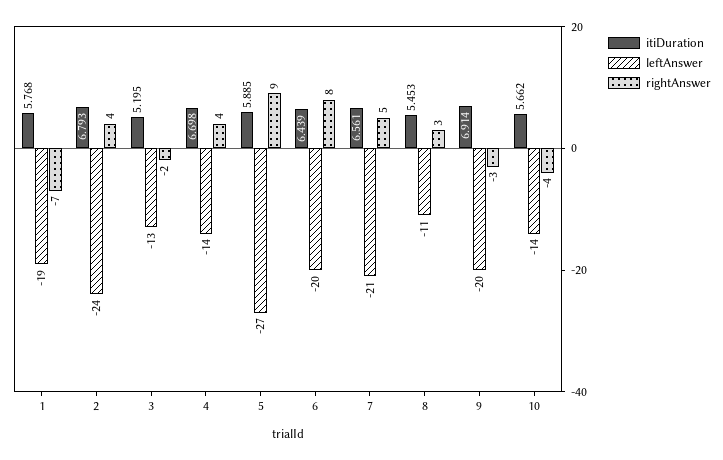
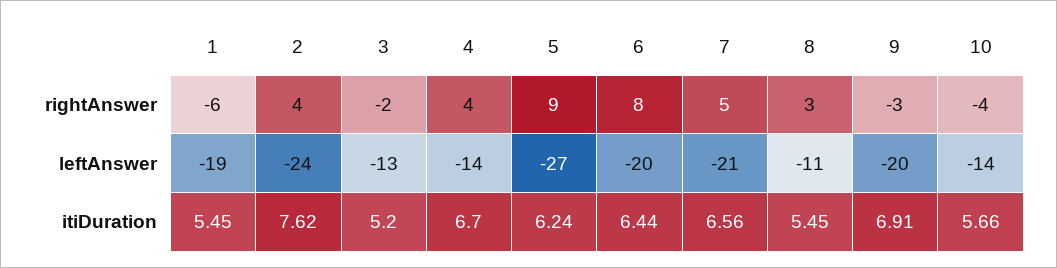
  {
    "itiDuration": {
-     "1": 5.768,
+     "1": 5.45,
-     "2": 6.793,
+     "2": 7.62,
      "3": 5.195,
      "4": 6.698,
-     "5": 5.885,
+     "5": 6.24,
      "6": 6.439,
      "7": 6.561,
      "8": 5.453,
      "9": 6.914,
      "10": 5.662
    },
    "leftAnswer": {
      "1": -19,
      "2": -24,
      "3": -13,
      "4": -14,
      "5": -27,
      "6": -20,
      "7": -21,
      "8": -11,
      "9": -20,
      "10": -14
    },
    "rightAnswer": {
-     "1": -7,
+     "1": -6,
      "2": 4,
      "3": -2,
      "4": 4,
      "5": 9,
      "6": 8,
      "7": 5,
      "8": 3,
      "9": -3,
      "10": -4
    }
  }

